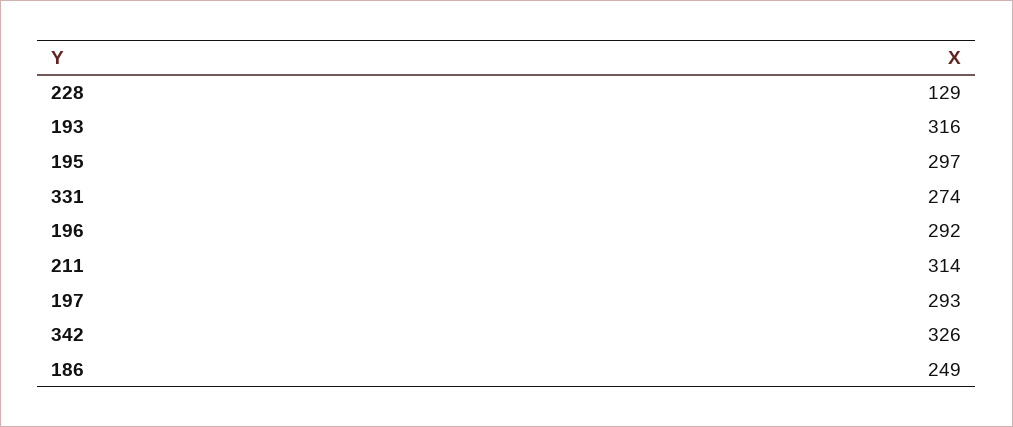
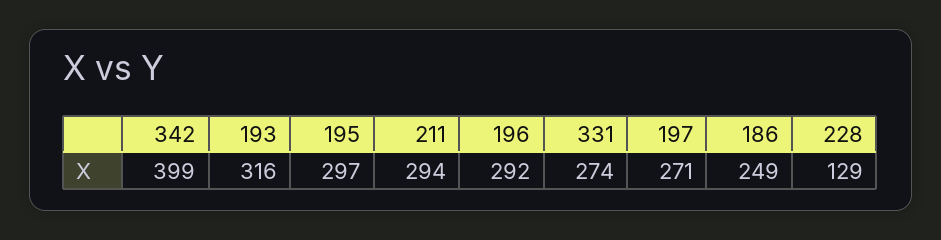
  {
    "228": 129,
    "193": 316,
    "195": 297,
    "331": 274,
    "196": 292,
-   "211": 314,
+   "211": 294,
-   "197": 293,
+   "197": 271,
-   "342": 326,
+   "342": 399,
    "186": 249
  }

